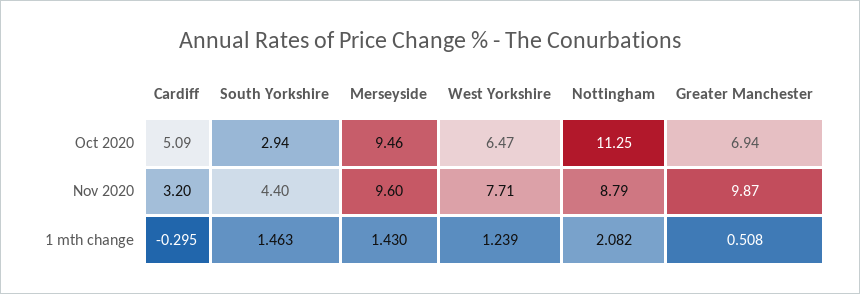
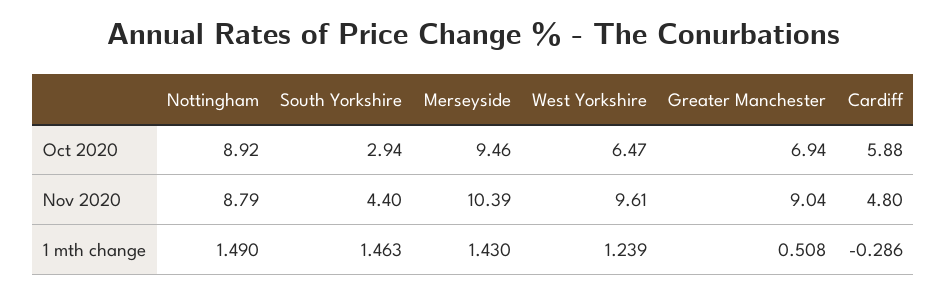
  {
    "Cardiff": {
-     "Oct 2020": 5.09,
+     "Oct 2020": 5.88,
-     "Nov 2020": 3.2,
+     "Nov 2020": 4.8,
-     "1 mth change": -0.295
+     "1 mth change": -0.286
    },
    "South Yorkshire": {
      "Oct 2020": 2.94,
      "Nov 2020": 4.4,
      "1 mth change": 1.463
    },
    "Merseyside": {
      "Oct 2020": 9.46,
-     "Nov 2020": 9.6,
+     "Nov 2020": 10.39,
      "1 mth change": 1.43
    },
    "West Yorkshire": {
      "Oct 2020": 6.47,
-     "Nov 2020": 7.71,
+     "Nov 2020": 9.61,
      "1 mth change": 1.239
    },
    "Nottingham": {
-     "Oct 2020": 11.25,
+     "Oct 2020": 8.92,
      "Nov 2020": 8.79,
-     "1 mth change": 2.082
+     "1 mth change": 1.49
    },
    "Greater Manchester": {
      "Oct 2020": 6.94,
-     "Nov 2020": 9.87,
+     "Nov 2020": 9.04,
      "1 mth change": 0.508
    }
  }

